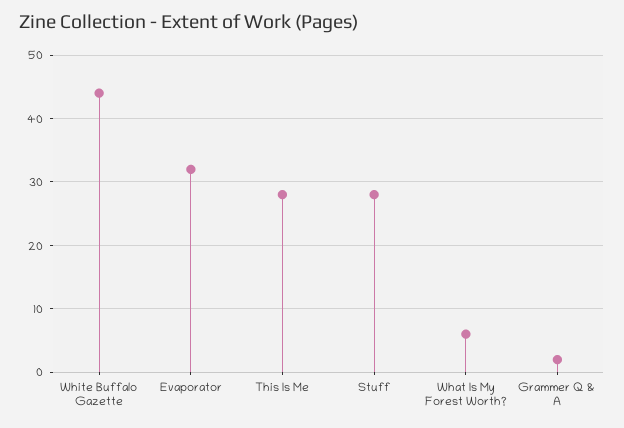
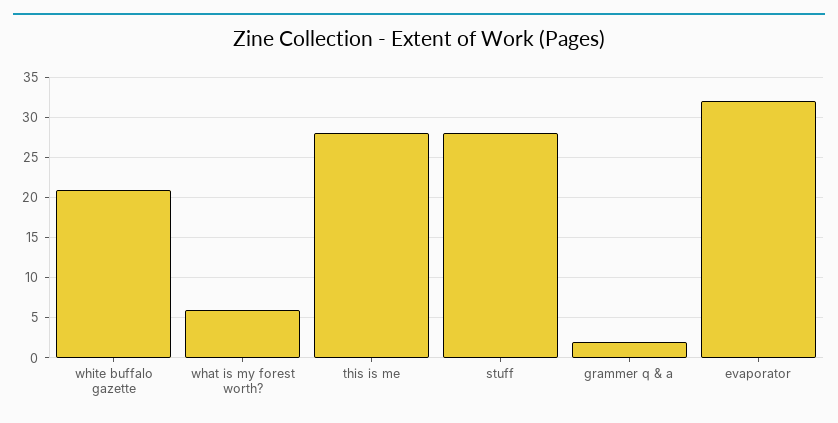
  {
-   "White Buffalo Gazette": 44,
+   "White Buffalo Gazette": 21,
    "Evaporator": 32,
    "This Is Me": 28,
    "Stuff": 28,
    "What Is My Forest Worth?": 6,
    "Grammer Q & A": 2
  }

